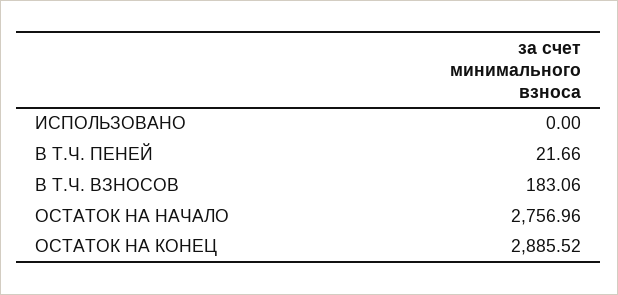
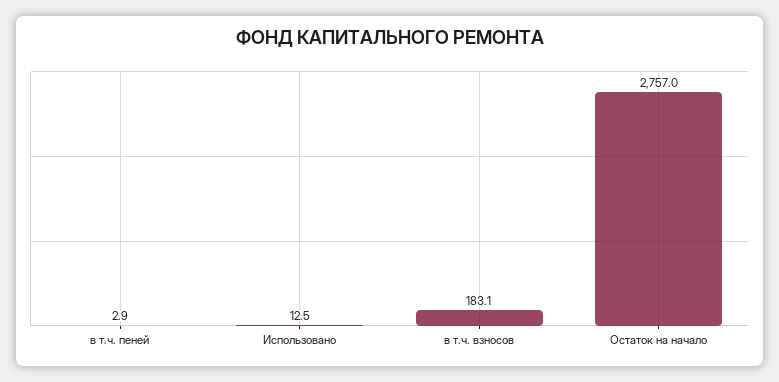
  {
-   "ИСПОЛЬЗОВАНО": 0,
+   "ИСПОЛЬЗОВАНО": 12.5,
-   "В Т.Ч. ПЕНЕЙ": 21.66,
+   "В Т.Ч. ПЕНЕЙ": 2.9,
    "В Т.Ч. ВЗНОСОВ": 183.06,
-   "ОСТАТОК НА НАЧАЛО": 2756.96,
+   "ОСТАТОК НА НАЧАЛО": 2756.96
-   "ОСТАТОК НА КОНЕЦ": 2885.52
  }

